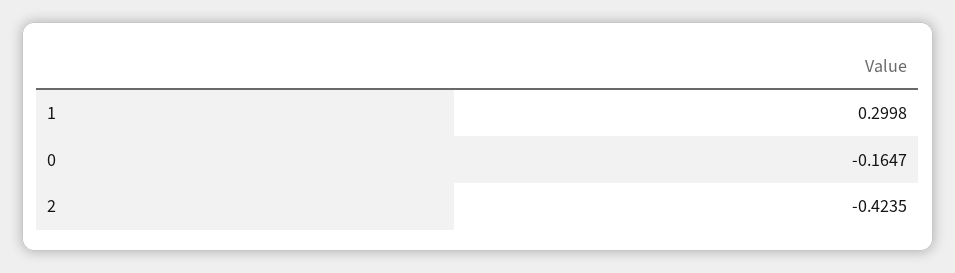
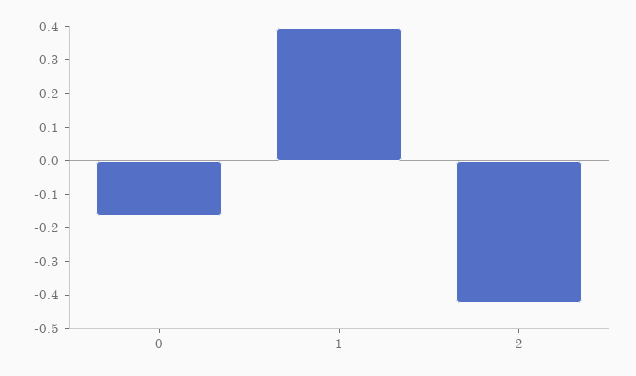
  {
-   "1": 0.2998,
+   "1": 0.4,
    "0": -0.1647,
    "2": -0.4235
  }

